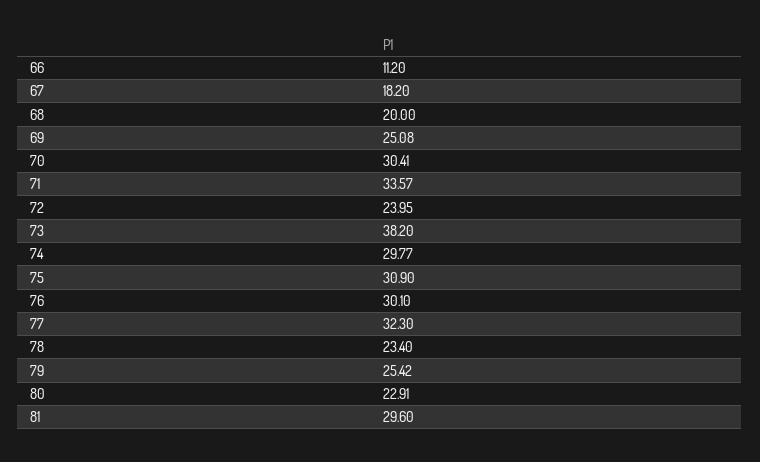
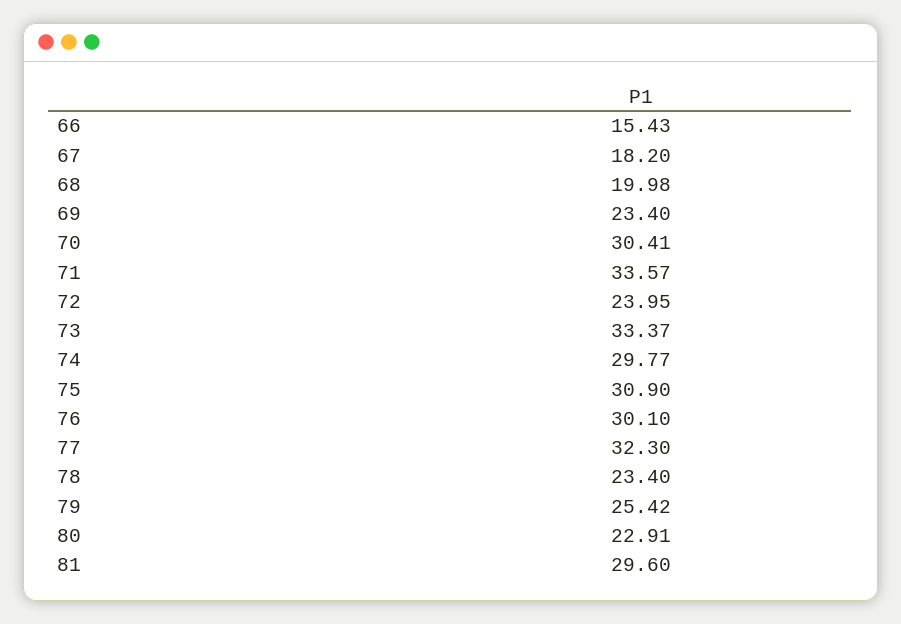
  {
-   "66": 11.2,
+   "66": 15.43,
    "67": 18.2,
-   "68": 20,
+   "68": 19.98,
-   "69": 25.08,
+   "69": 23.4,
    "70": 30.41,
    "71": 33.57,
    "72": 23.95,
-   "73": 38.2,
+   "73": 33.37,
    "74": 29.77,
    "75": 30.9,
    "76": 30.1,
    "77": 32.3,
    "78": 23.4,
    "79": 25.42,
    "80": 22.91,
    "81": 29.6
  }

